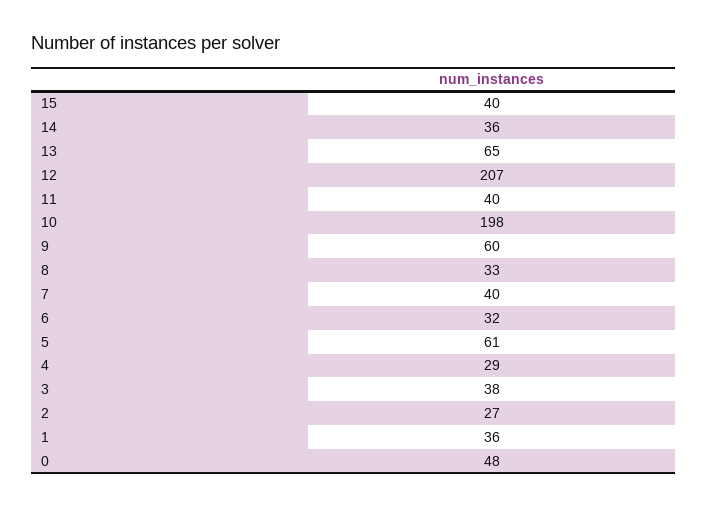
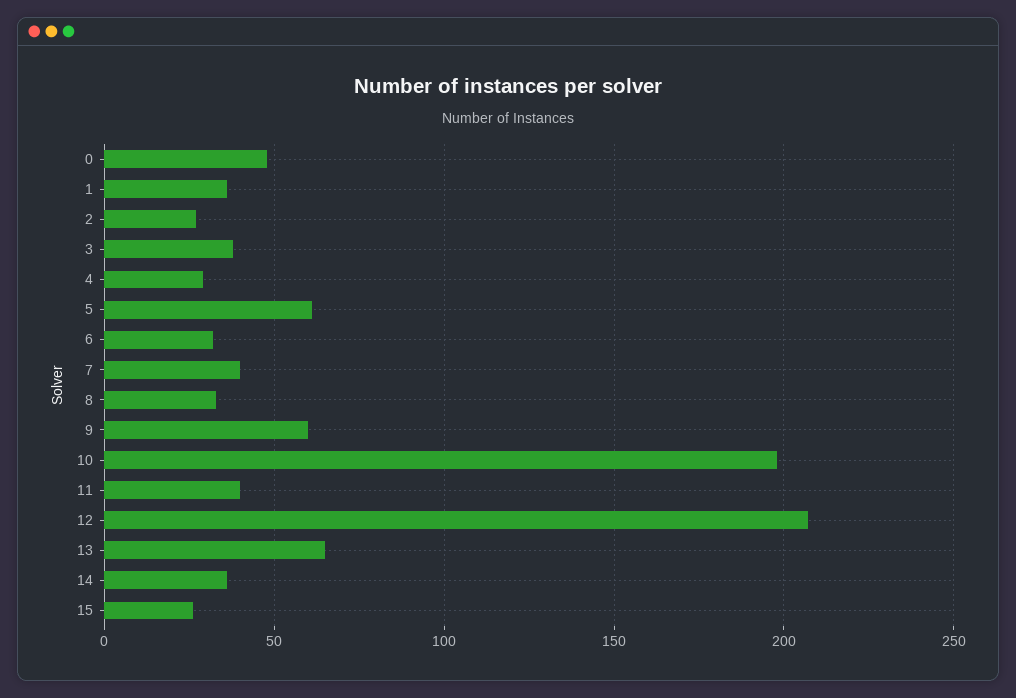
  {
-   "15": 40,
+   "15": 25,
    "14": 36,
    "13": 65,
    "12": 207,
    "11": 40,
    "10": 198,
    "9": 60,
    "8": 33,
    "7": 40,
    "6": 32,
    "5": 61,
    "4": 29,
    "3": 38,
    "2": 27,
    "1": 36,
    "0": 48
  }

